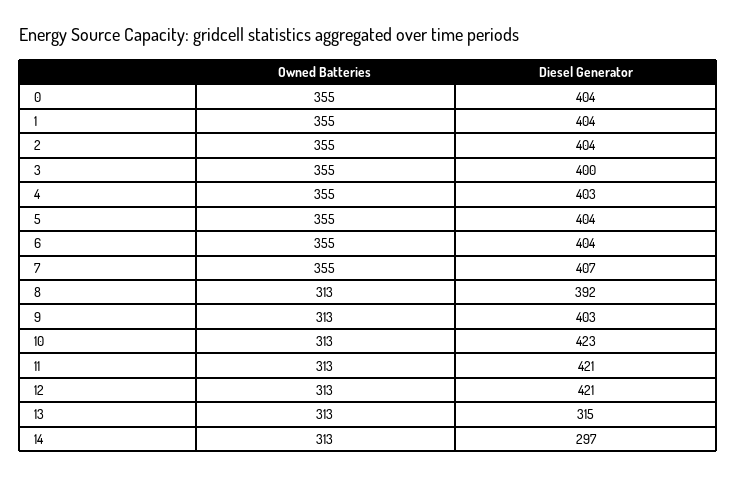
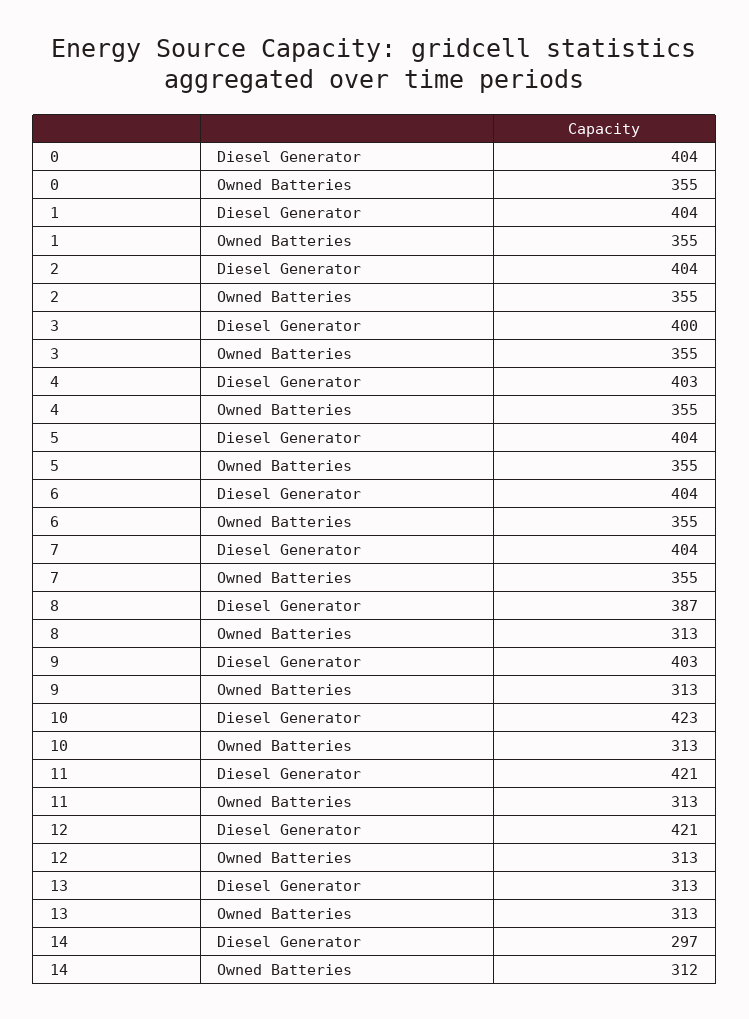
  {
    "Owned Batteries": {
      "0": 355,
      "1": 355,
      "2": 355,
      "3": 355,
      "4": 355,
      "5": 355,
      "6": 355,
      "7": 355,
      "8": 313,
      "9": 313,
      "10": 313,
      "11": 313,
      "12": 313,
      "13": 313,
-     "14": 313
+     "14": 312
    },
    "Diesel Generator": {
      "0": 404,
      "1": 404,
      "2": 404,
      "3": 400,
      "4": 403,
      "5": 404,
      "6": 404,
-     "7": 407,
+     "7": 404,
-     "8": 392,
+     "8": 387,
      "9": 403,
      "10": 423,
      "11": 421,
      "12": 421,
-     "13": 315,
+     "13": 313,
      "14": 297
    }
  }

